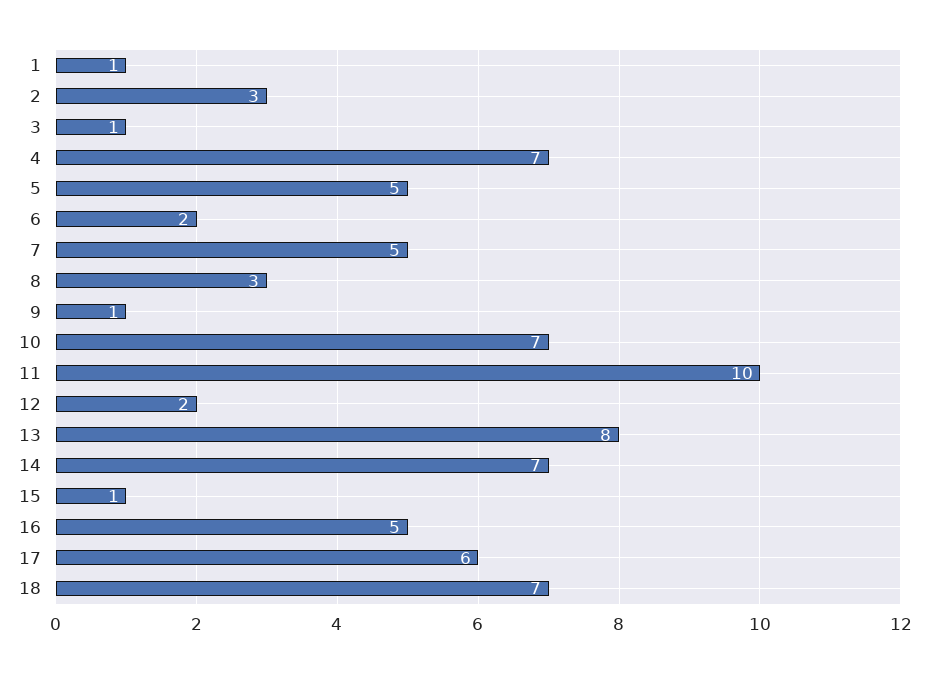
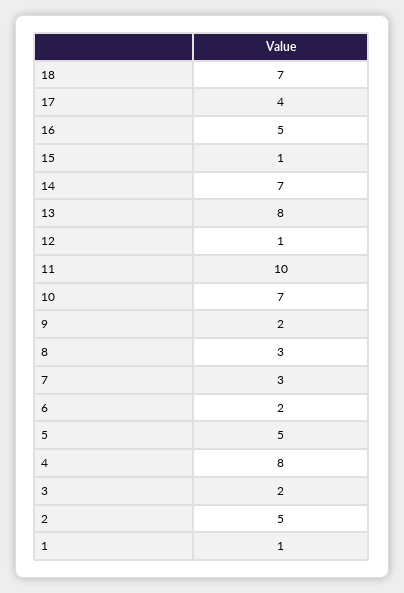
  {
    "1": 1,
-   "2": 3,
+   "2": 5,
-   "3": 1,
+   "3": 2,
-   "4": 7,
+   "4": 8,
    "5": 5,
    "6": 2,
-   "7": 5,
+   "7": 3,
    "8": 3,
-   "9": 1,
+   "9": 2,
    "10": 7,
    "11": 10,
-   "12": 2,
+   "12": 1,
    "13": 8,
    "14": 7,
    "15": 1,
    "16": 5,
-   "17": 6,
+   "17": 4,
    "18": 7
  }

